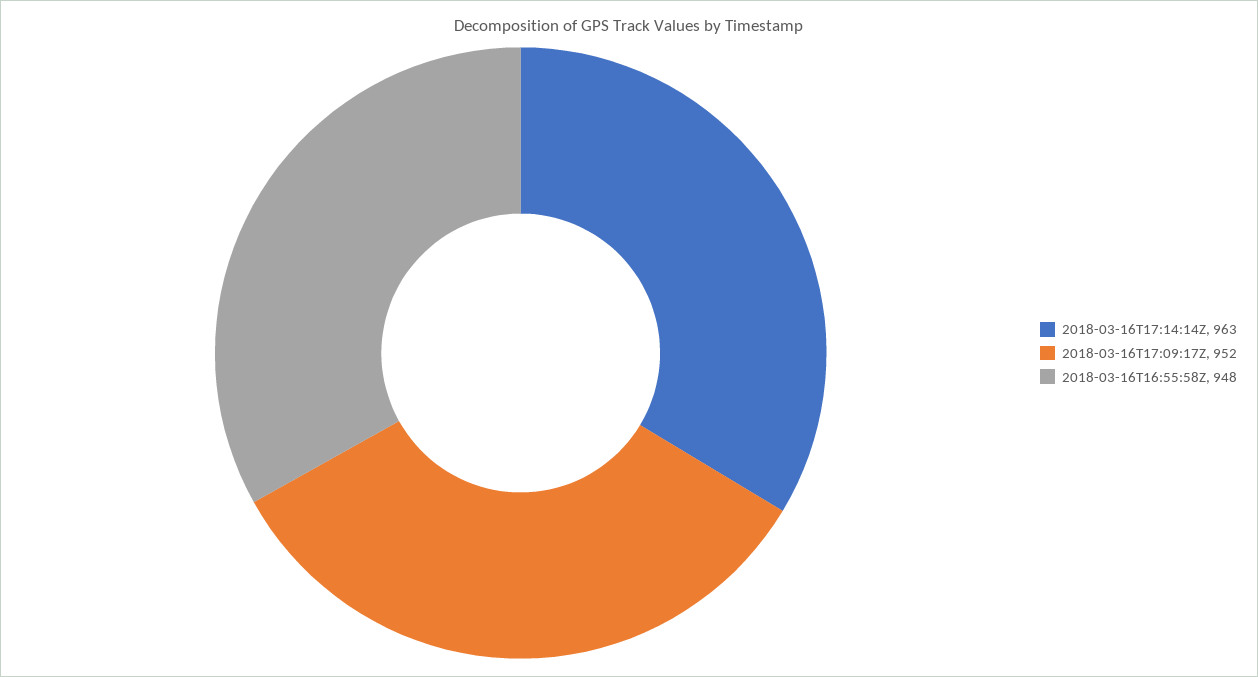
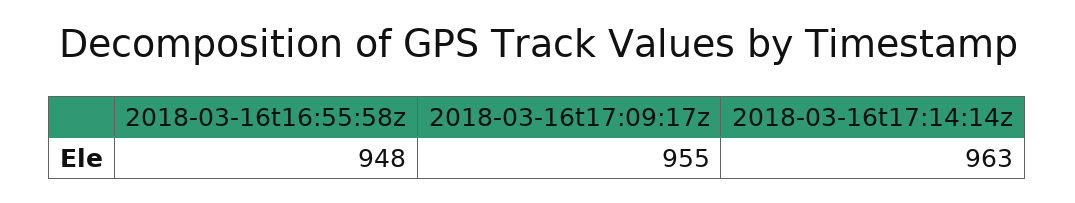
  {
    "2018-03-16T17:14:14Z": 963,
-   "2018-03-16T17:09:17Z": 952,
+   "2018-03-16T17:09:17Z": 955,
    "2018-03-16T16:55:58Z": 948
  }

